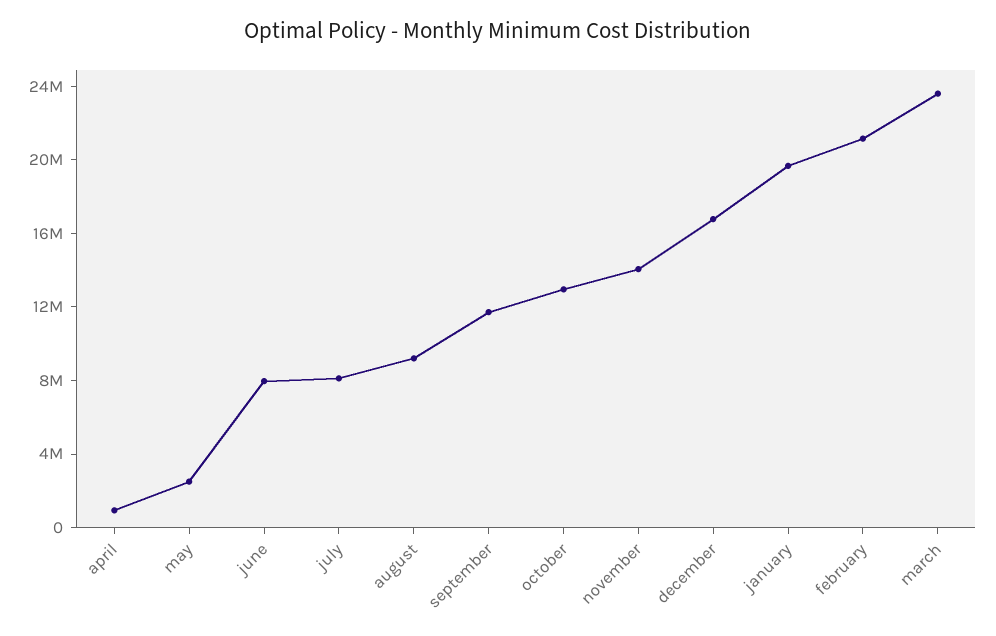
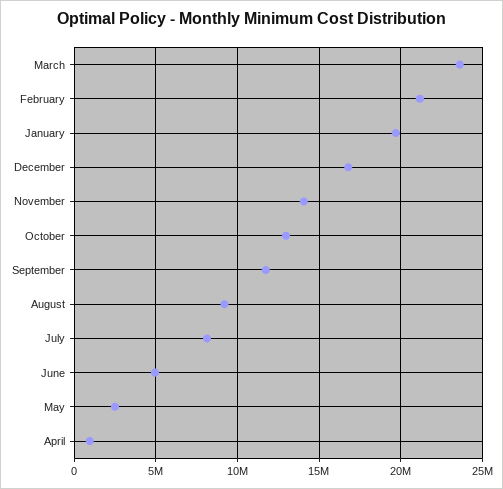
  {
    "april": 1000000,
    "may": 2500000,
-   "june": 8000000,
+   "june": 5000000,
    "july": 8000000,
    "august": 9000000,
    "september": 11500000,
    "october": 13000000,
    "november": 14000000,
    "december": 17000000,
    "january": 19500000,
    "february": 21000000,
    "march": 23500000
  }

